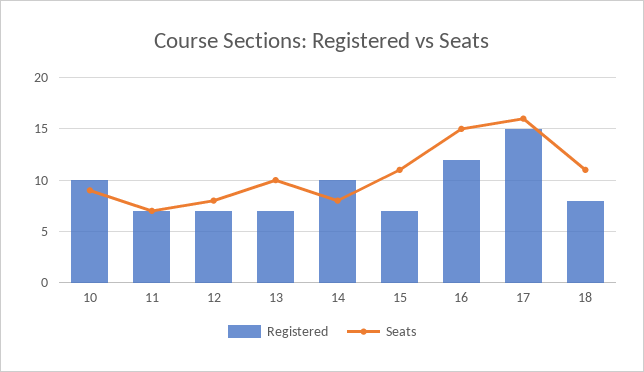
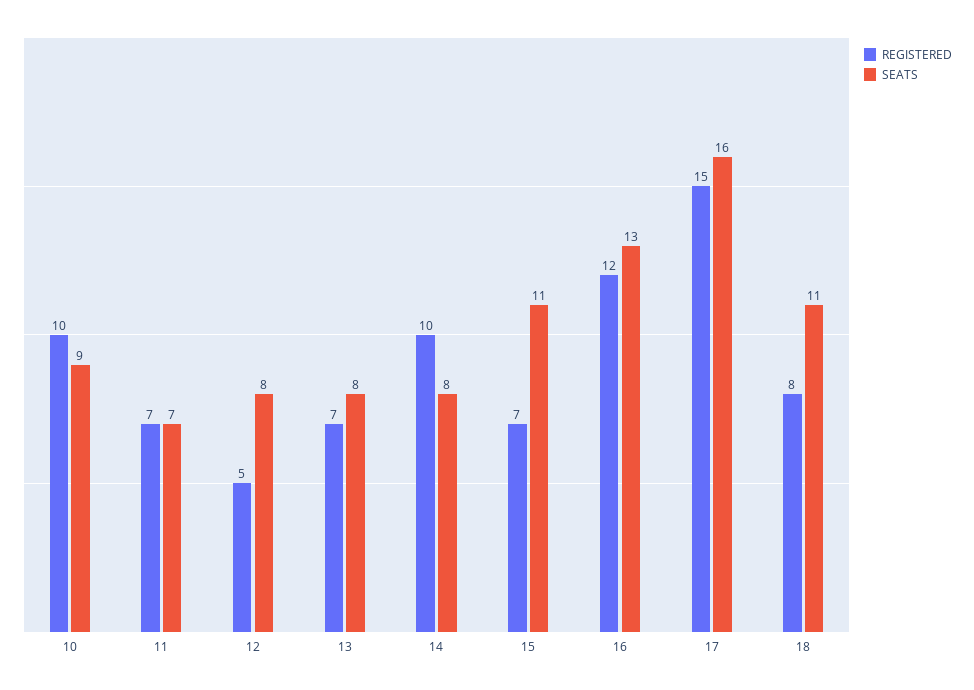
  {
    "Registered": {
      "10": 10,
      "11": 7,
-     "12": 7,
+     "12": 5,
      "13": 7,
      "14": 10,
      "15": 7,
      "16": 12,
      "17": 15,
      "18": 8
    },
    "Seats": {
      "10": 9,
      "11": 7,
      "12": 8,
-     "13": 10,
+     "13": 8,
      "14": 8,
      "15": 11,
-     "16": 15,
+     "16": 13,
      "17": 16,
      "18": 11
    }
  }

